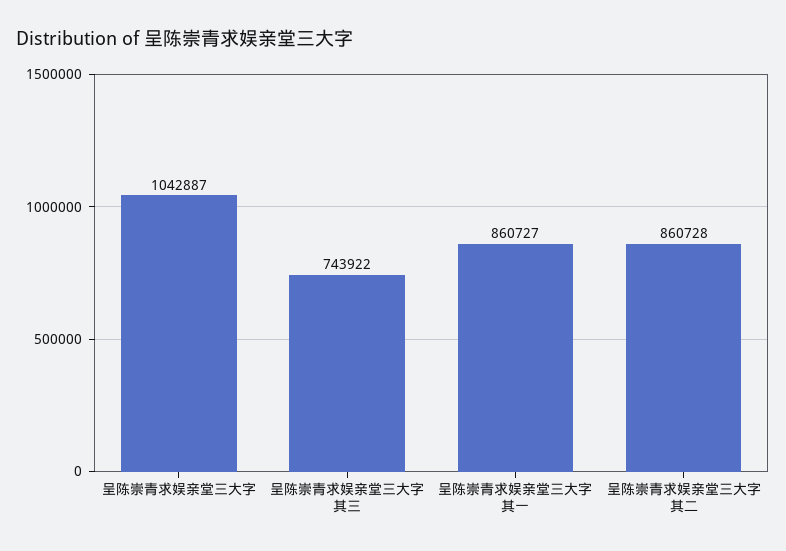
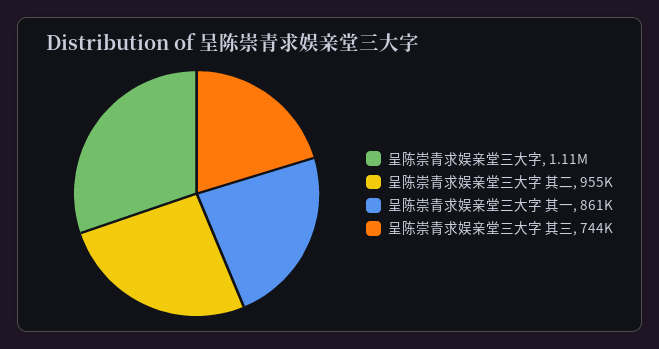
  {
-   "呈陈崇青求娱亲堂三大字": 1042887,
+   "呈陈崇青求娱亲堂三大字": 1110000,
    "呈陈崇青求娱亲堂三大字 其三": 743922,
    "呈陈崇青求娱亲堂三大字 其一": 860727,
-   "呈陈崇青求娱亲堂三大字 其二": 860728
+   "呈陈崇青求娱亲堂三大字 其二": 955000
  }

